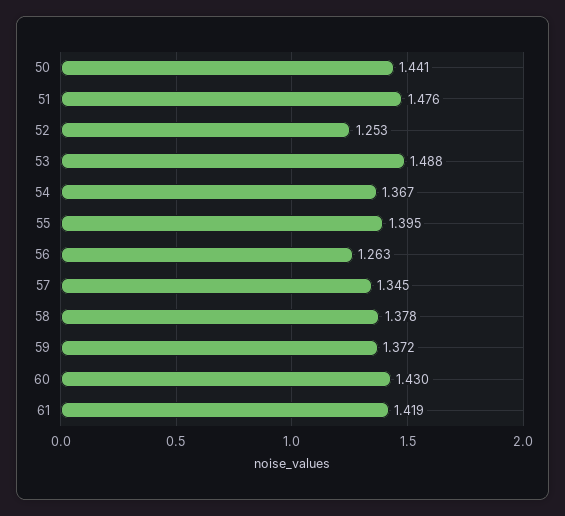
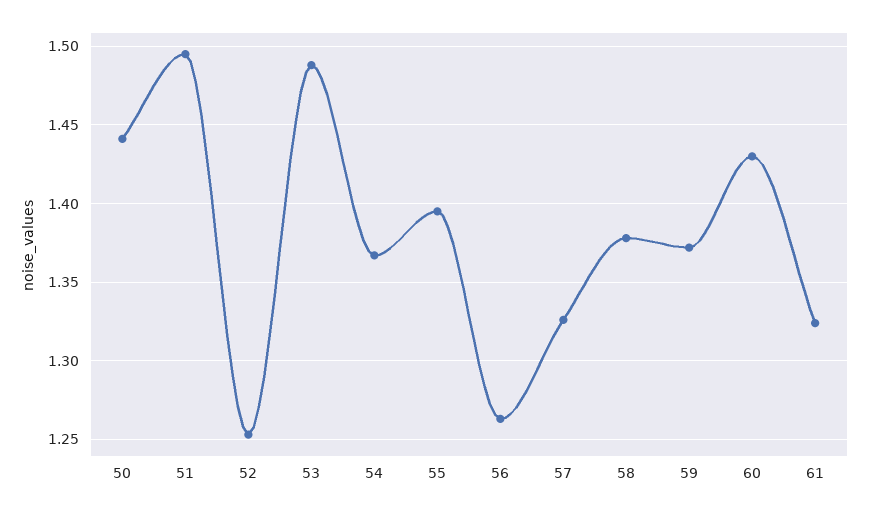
  {
    "50": 1.441,
-   "51": 1.476,
+   "51": 1.495,
    "52": 1.253,
    "53": 1.488,
    "54": 1.367,
    "55": 1.395,
    "56": 1.263,
-   "57": 1.345,
+   "57": 1.325,
    "58": 1.378,
    "59": 1.372,
    "60": 1.43,
-   "61": 1.419
+   "61": 1.325
  }

